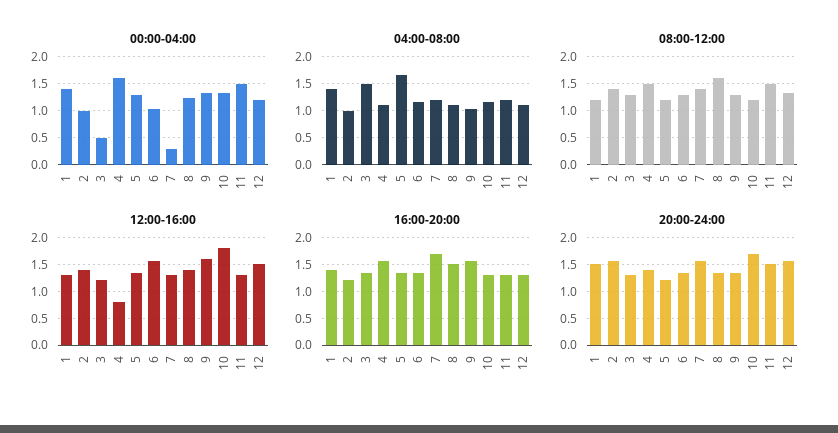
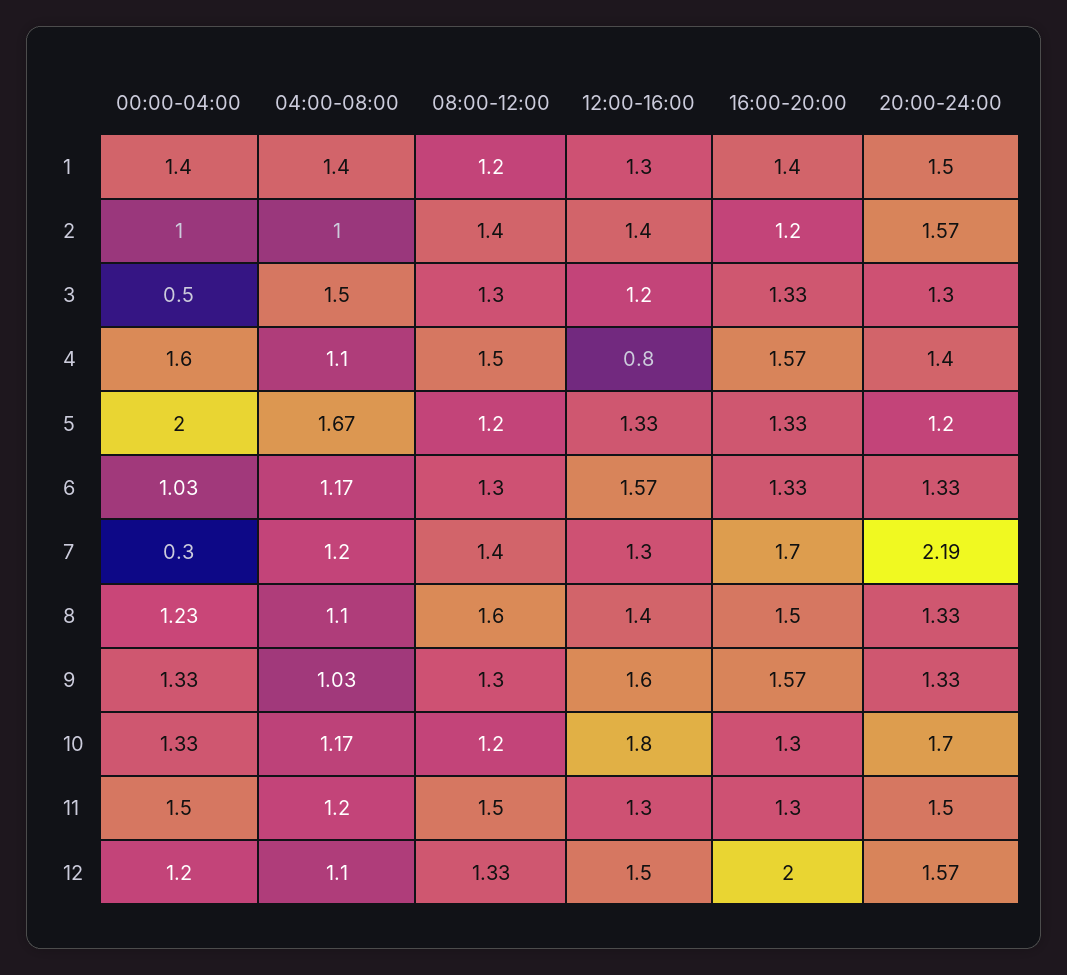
  {
    "00:00-04:00": {
      "1": 1.4,
      "2": 1,
      "3": 0.5,
      "4": 1.6,
-     "5": 1.25,
+     "5": 2,
      "6": 1.03,
      "7": 0.3,
      "8": 1.23,
      "9": 1.33,
      "10": 1.33,
      "11": 1.5,
      "12": 1.2
    },
    "04:00-08:00": {
      "1": 1.4,
      "2": 1,
      "3": 1.5,
      "4": 1.1,
      "5": 1.67,
      "6": 1.17,
      "7": 1.2,
      "8": 1.1,
      "9": 1.03,
      "10": 1.17,
      "11": 1.2,
      "12": 1.1
    },
    "08:00-12:00": {
      "1": 1.2,
      "2": 1.4,
      "3": 1.3,
      "4": 1.5,
      "5": 1.2,
      "6": 1.3,
      "7": 1.4,
      "8": 1.6,
      "9": 1.3,
      "10": 1.2,
      "11": 1.5,
      "12": 1.33
    },
    "12:00-16:00": {
      "1": 1.3,
      "2": 1.4,
      "3": 1.2,
      "4": 0.8,
      "5": 1.33,
      "6": 1.57,
      "7": 1.3,
      "8": 1.4,
      "9": 1.6,
      "10": 1.8,
      "11": 1.3,
      "12": 1.5
    },
    "16:00-20:00": {
      "1": 1.4,
      "2": 1.2,
      "3": 1.33,
      "4": 1.57,
      "5": 1.33,
      "6": 1.33,
      "7": 1.7,
      "8": 1.5,
      "9": 1.57,
      "10": 1.3,
      "11": 1.3,
-     "12": 1.25
+     "12": 2
    },
    "20:00-24:00": {
      "1": 1.5,
      "2": 1.57,
      "3": 1.3,
      "4": 1.4,
      "5": 1.2,
      "6": 1.33,
-     "7": 1.5,
+     "7": 2.19,
      "8": 1.33,
      "9": 1.33,
      "10": 1.7,
      "11": 1.5,
      "12": 1.57
    }
  }

